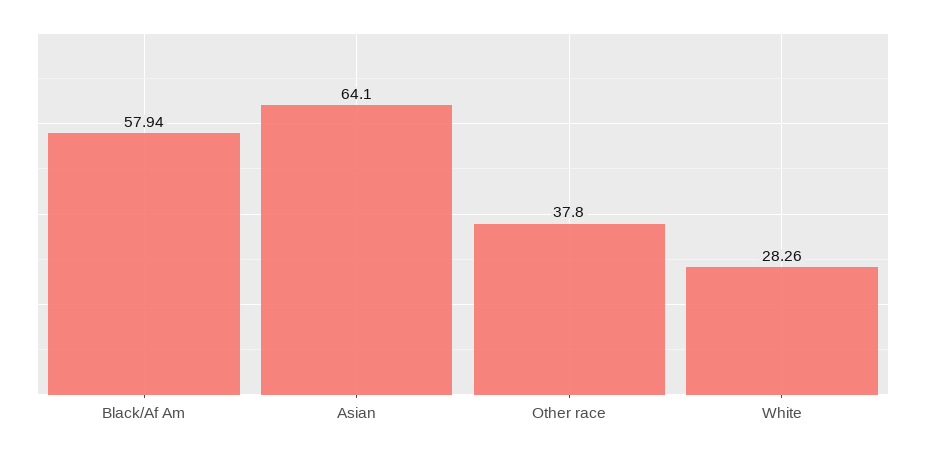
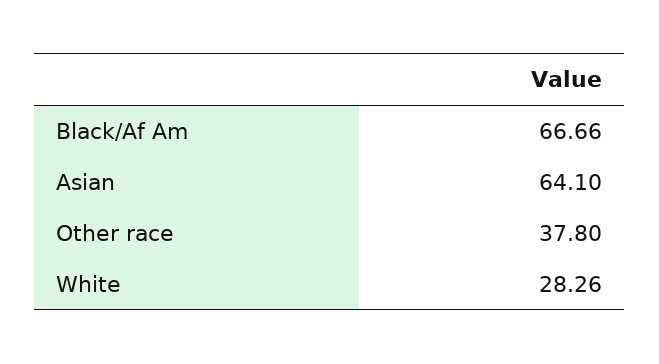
  {
-   "Black/Af Am": 57.94,
+   "Black/Af Am": 66.66,
    "Asian": 64.1,
    "Other race": 37.8,
    "White": 28.26
  }

